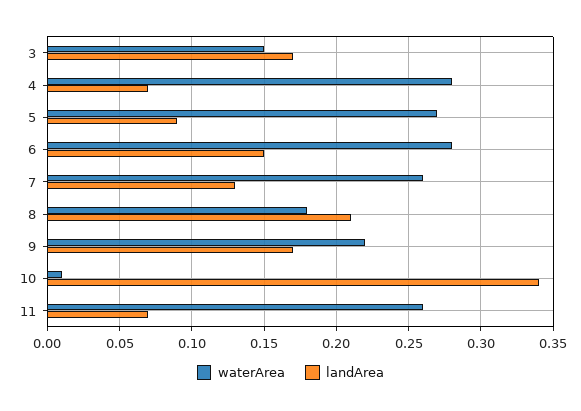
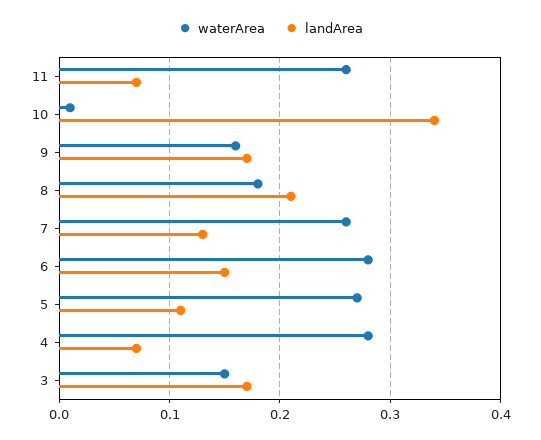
  {
    "waterArea": {
      "3": 0.15,
      "4": 0.28,
      "5": 0.27,
      "6": 0.28,
      "7": 0.26,
      "8": 0.18,
-     "9": 0.22,
+     "9": 0.16,
      "10": 0.01,
      "11": 0.26
    },
    "landArea": {
      "3": 0.17,
      "4": 0.07,
-     "5": 0.09,
+     "5": 0.11,
      "6": 0.15,
      "7": 0.13,
      "8": 0.21,
      "9": 0.17,
      "10": 0.34,
      "11": 0.07
    }
  }

